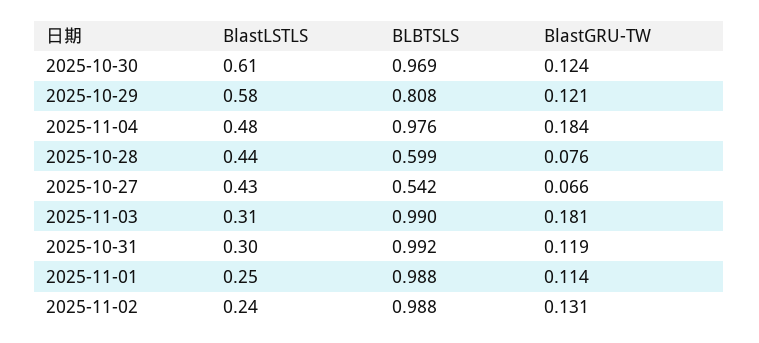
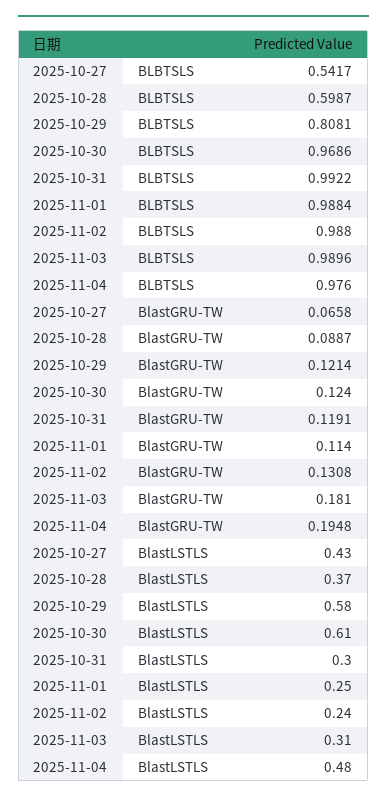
  {
    "BlastLSTLS": {
      "2025-10-30": 0.61,
      "2025-10-29": 0.58,
      "2025-11-04": 0.48,
-     "2025-10-28": 0.44,
+     "2025-10-28": 0.37,
      "2025-10-27": 0.43,
      "2025-11-03": 0.31,
      "2025-10-31": 0.3,
      "2025-11-01": 0.25,
      "2025-11-02": 0.24
    },
    "BLBTSLS": {
      "2025-10-30": 0.9686,
      "2025-10-29": 0.8081,
      "2025-11-04": 0.976,
      "2025-10-28": 0.5987,
      "2025-10-27": 0.5417,
      "2025-11-03": 0.9896,
      "2025-10-31": 0.9922,
      "2025-11-01": 0.9884,
      "2025-11-02": 0.988
    },
    "BlastGRU-TW": {
      "2025-10-30": 0.124,
      "2025-10-29": 0.1214,
-     "2025-11-04": 0.184,
+     "2025-11-04": 0.1948,
-     "2025-10-28": 0.076,
+     "2025-10-28": 0.0887,
      "2025-10-27": 0.0658,
      "2025-11-03": 0.181,
      "2025-10-31": 0.1191,
      "2025-11-01": 0.114,
      "2025-11-02": 0.1308
    }
  }

